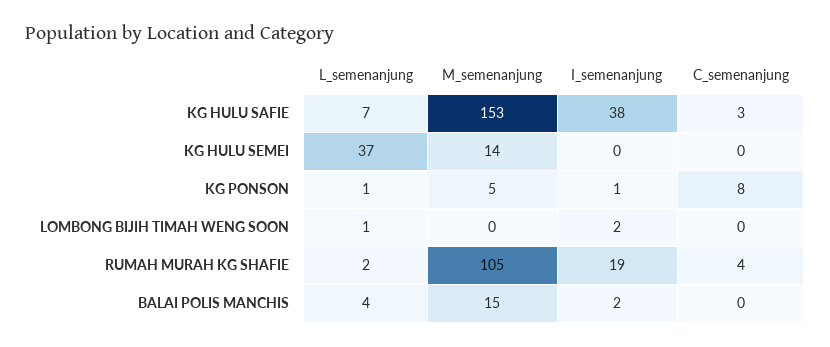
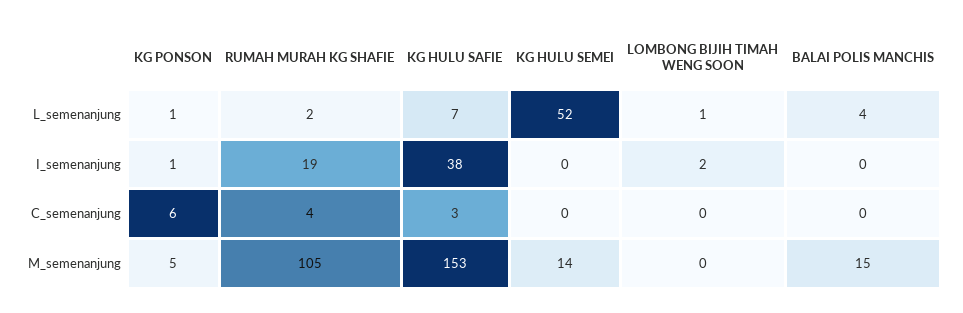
  {
    "L_semenanjung": {
      "KG HULU SAFIE": 7,
-     "KG HULU SEMEI": 37,
+     "KG HULU SEMEI": 52,
      "KG PONSON": 1,
      "LOMBONG BIJIH TIMAH WENG SOON": 1,
      "RUMAH MURAH KG SHAFIE": 2,
      "BALAI POLIS MANCHIS": 4
    },
    "M_semenanjung": {
      "KG HULU SAFIE": 153,
      "KG HULU SEMEI": 14,
      "KG PONSON": 5,
      "LOMBONG BIJIH TIMAH WENG SOON": 0,
      "RUMAH MURAH KG SHAFIE": 105,
      "BALAI POLIS MANCHIS": 15
    },
    "I_semenanjung": {
      "KG HULU SAFIE": 38,
      "KG HULU SEMEI": 0,
      "KG PONSON": 1,
      "LOMBONG BIJIH TIMAH WENG SOON": 2,
      "RUMAH MURAH KG SHAFIE": 19,
-     "BALAI POLIS MANCHIS": 2
+     "BALAI POLIS MANCHIS": 0
    },
    "C_semenanjung": {
      "KG HULU SAFIE": 3,
      "KG HULU SEMEI": 0,
-     "KG PONSON": 8,
+     "KG PONSON": 6,
      "LOMBONG BIJIH TIMAH WENG SOON": 0,
      "RUMAH MURAH KG SHAFIE": 4,
      "BALAI POLIS MANCHIS": 0
    }
  }

